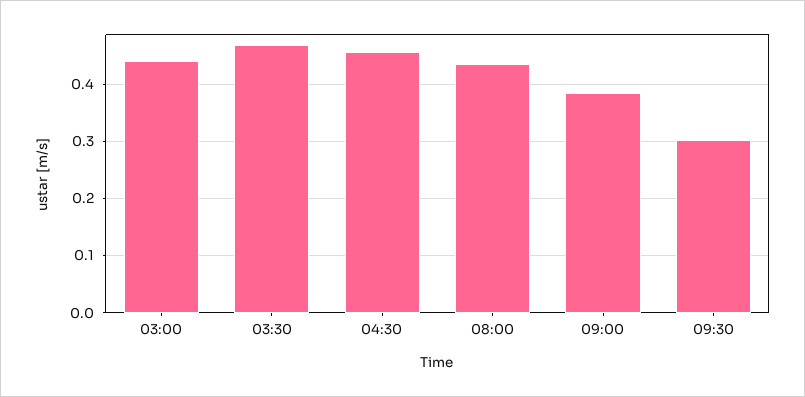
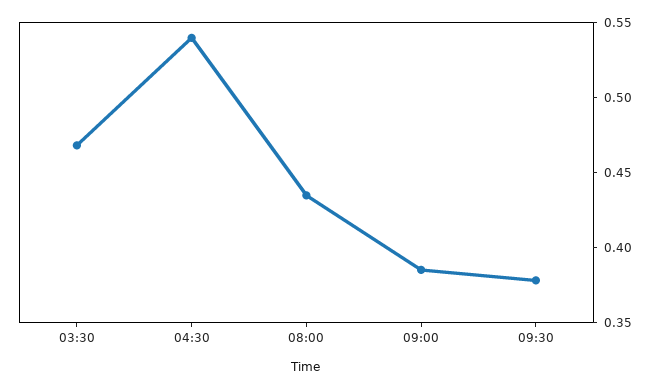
  {
-   "03:00": 0.44,
    "03:30": 0.47,
-   "04:30": 0.46,
+   "04:30": 0.54,
    "08:00": 0.43,
    "09:00": 0.39,
-   "09:30": 0.3
+   "09:30": 0.38
  }

